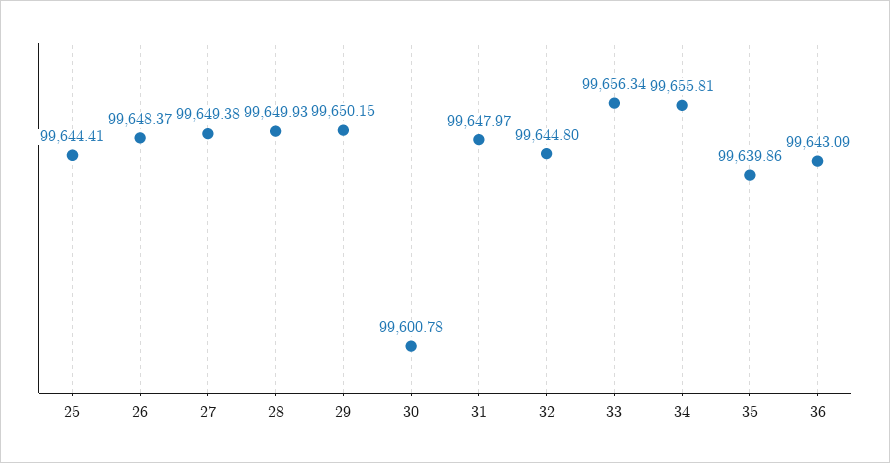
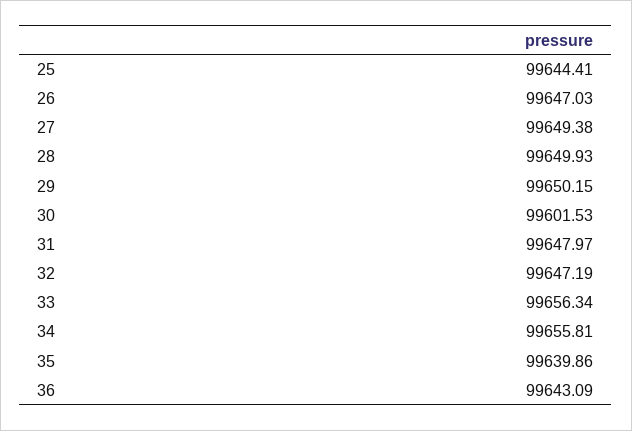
  {
    "25": 99644.41,
-   "26": 99648.37,
+   "26": 99647.03,
    "27": 99649.38,
    "28": 99649.93,
    "29": 99650.15,
-   "30": 99600.78,
+   "30": 99601.53,
    "31": 99647.97,
-   "32": 99644.8,
+   "32": 99647.19,
    "33": 99656.34,
    "34": 99655.81,
    "35": 99639.86,
    "36": 99643.09
  }

